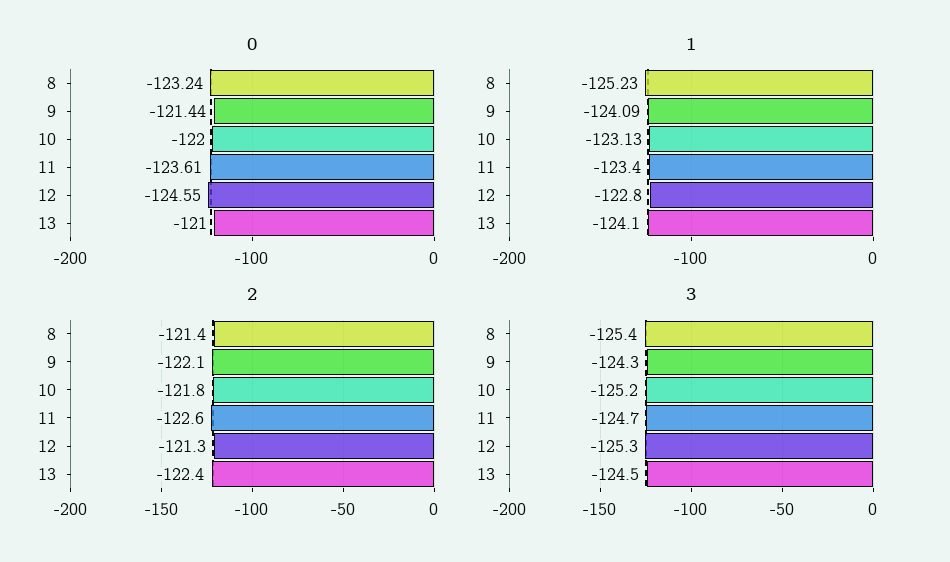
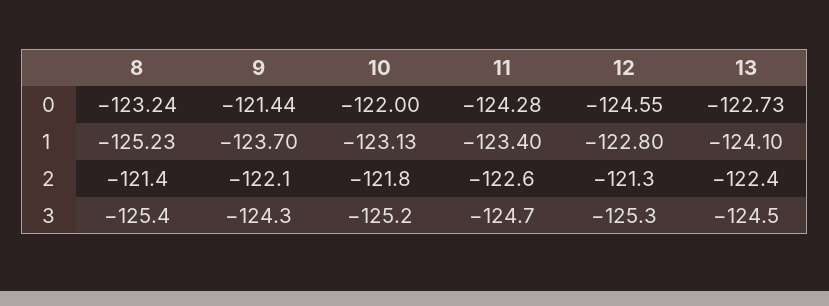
  {
    "0": {
      "8": -123.24,
      "9": -121.44,
      "10": -122,
-     "11": -123.61,
+     "11": -124.28,
      "12": -124.55,
-     "13": -121
+     "13": -122.73
    },
    "1": {
      "8": -125.23,
-     "9": -124.09,
+     "9": -123.7,
      "10": -123.13,
      "11": -123.4,
      "12": -122.8,
      "13": -124.1
    },
    "2": {
      "8": -121.4,
      "9": -122.1,
      "10": -121.8,
      "11": -122.6,
      "12": -121.3,
      "13": -122.4
    },
    "3": {
      "8": -125.4,
      "9": -124.3,
      "10": -125.2,
      "11": -124.7,
      "12": -125.3,
      "13": -124.5
    }
  }

